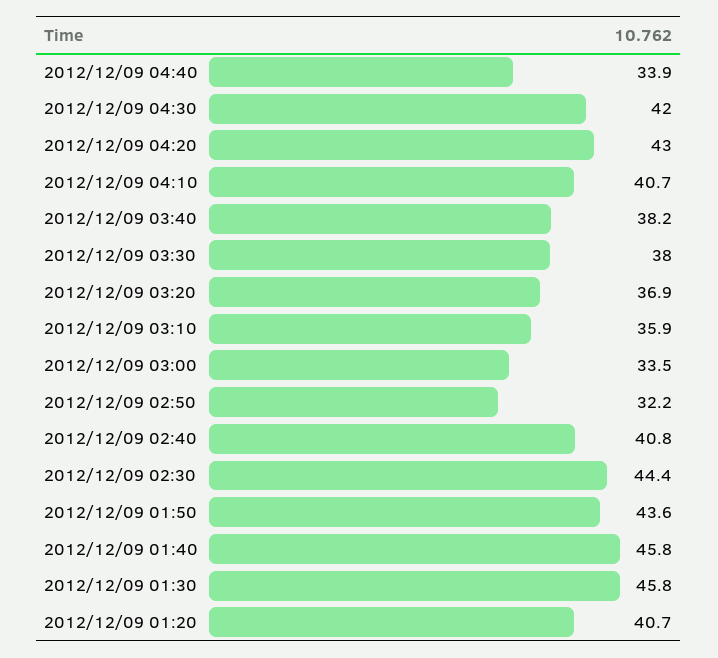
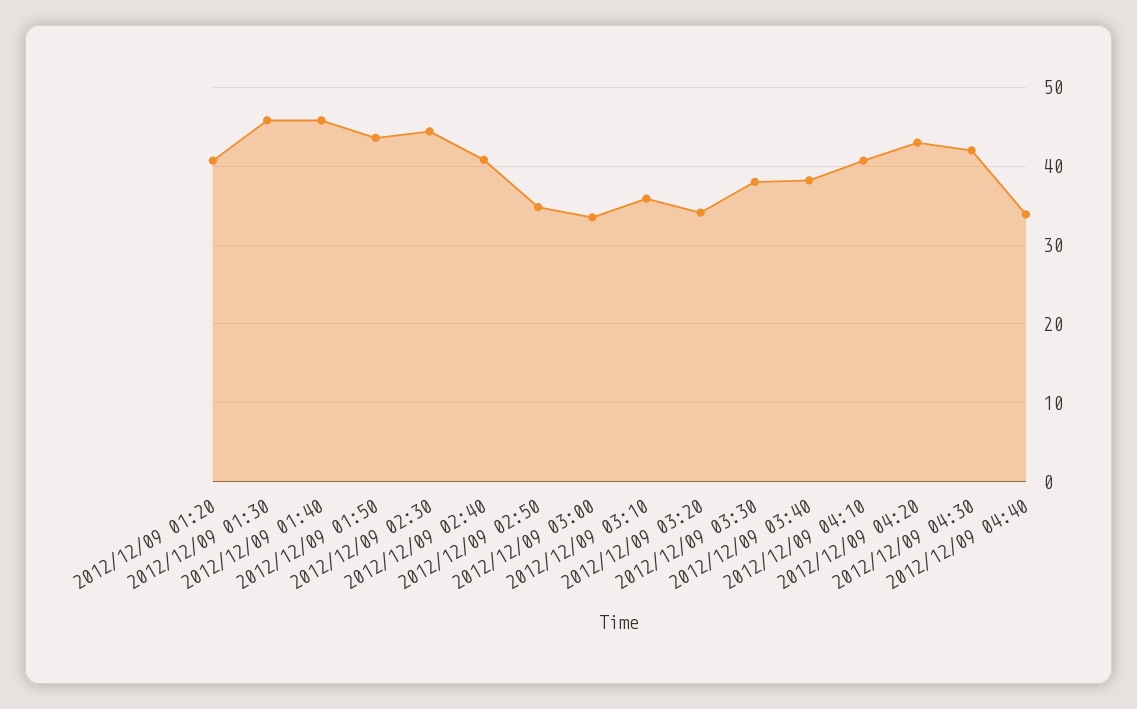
  {
    "2012/12/09 04:40": 33.9,
    "2012/12/09 04:30": 42,
    "2012/12/09 04:20": 43,
    "2012/12/09 04:10": 40.7,
    "2012/12/09 03:40": 38.2,
    "2012/12/09 03:30": 38,
-   "2012/12/09 03:20": 36.9,
+   "2012/12/09 03:20": 34,
    "2012/12/09 03:10": 35.9,
    "2012/12/09 03:00": 33.5,
-   "2012/12/09 02:50": 32.2,
+   "2012/12/09 02:50": 35,
    "2012/12/09 02:40": 40.8,
    "2012/12/09 02:30": 44.4,
    "2012/12/09 01:50": 43.6,
    "2012/12/09 01:40": 45.8,
    "2012/12/09 01:30": 45.8,
    "2012/12/09 01:20": 40.7
  }

